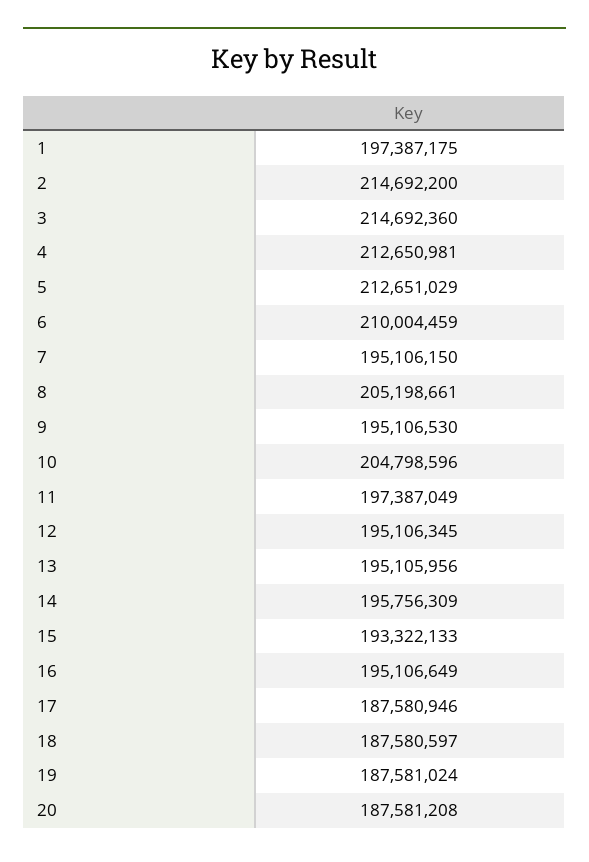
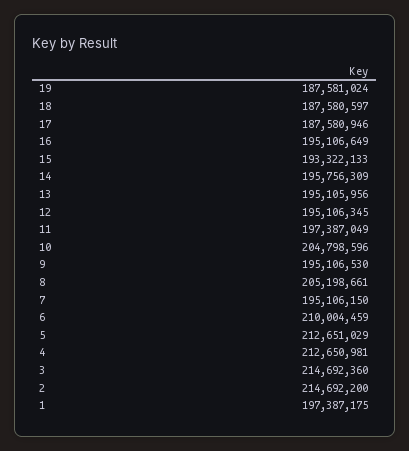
  {
    "1": 197387175,
    "2": 214692200,
    "3": 214692360,
    "4": 212650981,
    "5": 212651029,
    "6": 210004459,
    "7": 195106150,
    "8": 205198661,
    "9": 195106530,
    "10": 204798596,
    "11": 197387049,
    "12": 195106345,
    "13": 195105956,
    "14": 195756309,
    "15": 193322133,
    "16": 195106649,
    "17": 187580946,
    "18": 187580597,
-   "19": 187581024,
+   "19": 187581024
-   "20": 187581208
  }

